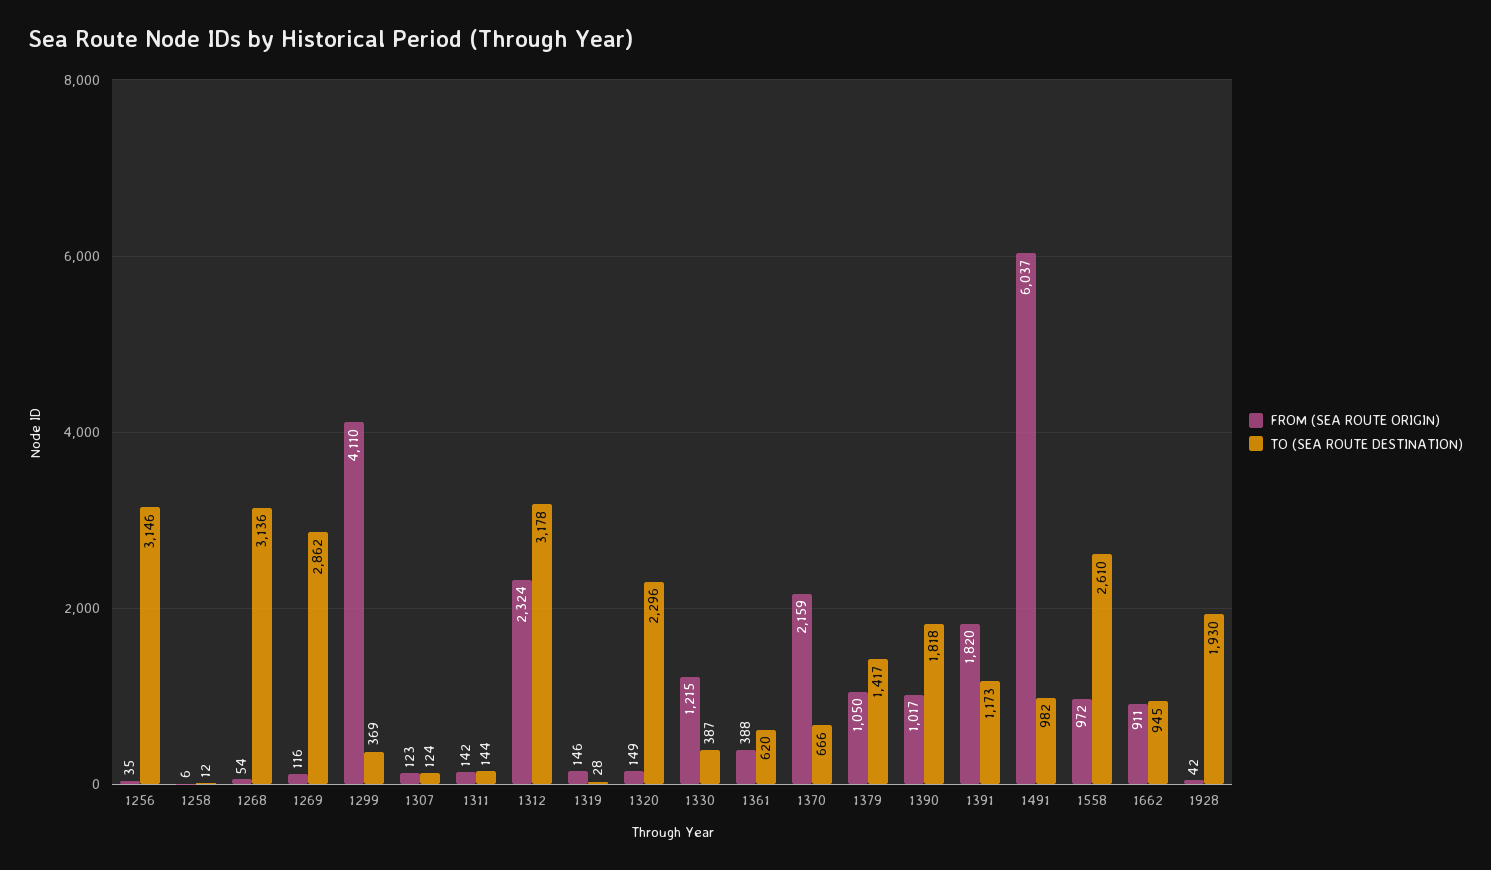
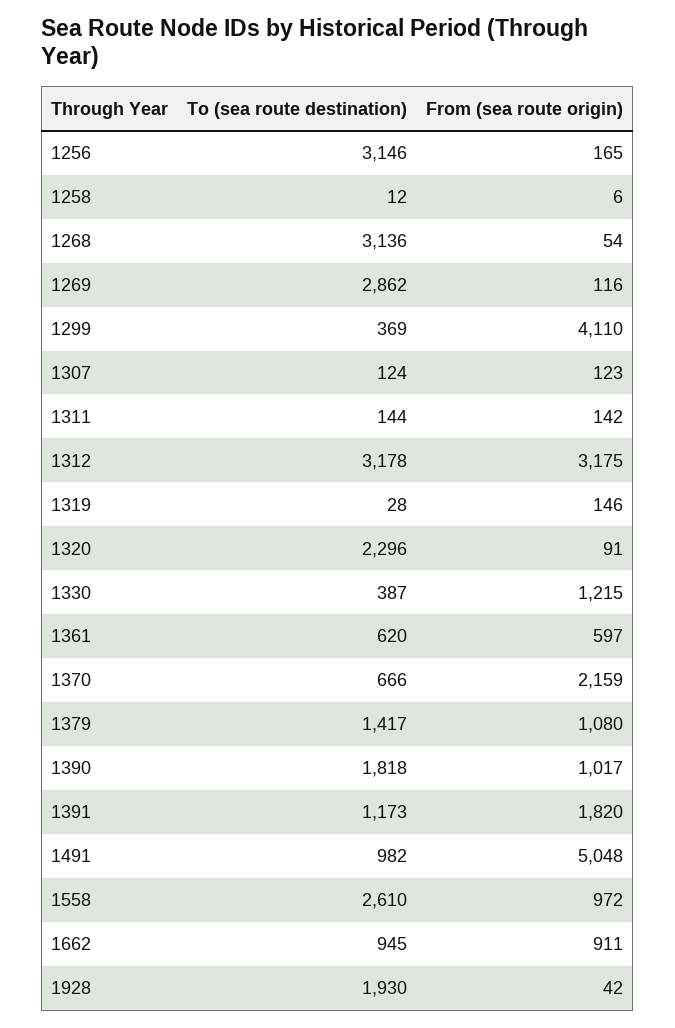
  {
    "FROM (SEA ROUTE ORIGIN)": {
-     "1256": 35,
+     "1256": 165,
      "1258": 6,
      "1268": 54,
      "1269": 116,
      "1299": 4110,
      "1307": 123,
      "1311": 142,
-     "1312": 2324,
+     "1312": 3175,
      "1319": 146,
-     "1320": 149,
+     "1320": 91,
      "1330": 1215,
-     "1361": 388,
+     "1361": 597,
      "1370": 2159,
-     "1379": 1050,
+     "1379": 1080,
      "1390": 1017,
      "1391": 1820,
-     "1491": 6037,
+     "1491": 5048,
      "1558": 972,
      "1662": 911,
      "1928": 42
    },
    "TO (SEA ROUTE DESTINATION)": {
      "1256": 3146,
      "1258": 12,
      "1268": 3136,
      "1269": 2862,
      "1299": 369,
      "1307": 124,
      "1311": 144,
      "1312": 3178,
      "1319": 28,
      "1320": 2296,
      "1330": 387,
      "1361": 620,
      "1370": 666,
      "1379": 1417,
      "1390": 1818,
      "1391": 1173,
      "1491": 982,
      "1558": 2610,
      "1662": 945,
      "1928": 1930
    }
  }

